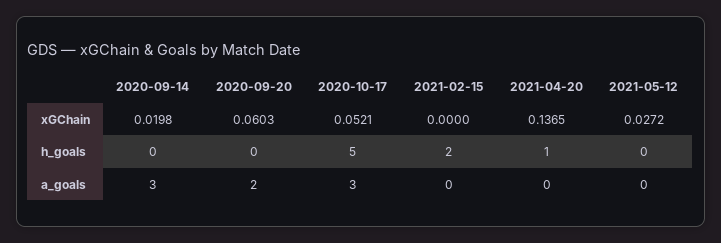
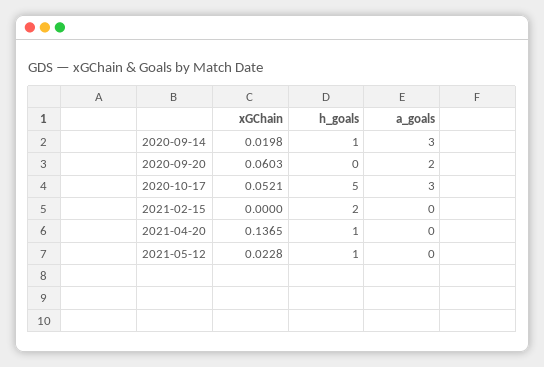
  {
    "2020-09-14": {
      "xGChain": 0.0198,
-     "h_goals": 0,
+     "h_goals": 1,
      "a_goals": 3
    },
    "2020-09-20": {
      "xGChain": 0.0603,
      "h_goals": 0,
      "a_goals": 2
    },
    "2020-10-17": {
      "xGChain": 0.0521,
      "h_goals": 5,
      "a_goals": 3
    },
    "2021-02-15": {
      "xGChain": 0,
      "h_goals": 2,
      "a_goals": 0
    },
    "2021-04-20": {
      "xGChain": 0.1365,
      "h_goals": 1,
      "a_goals": 0
    },
    "2021-05-12": {
-     "xGChain": 0.0272,
+     "xGChain": 0.0228,
-     "h_goals": 0,
+     "h_goals": 1,
      "a_goals": 0
    }
  }

